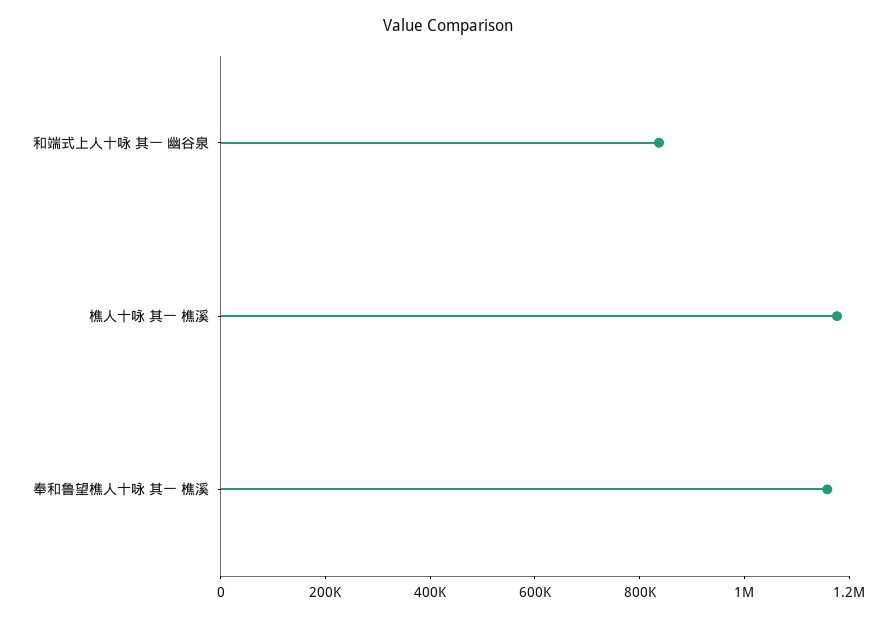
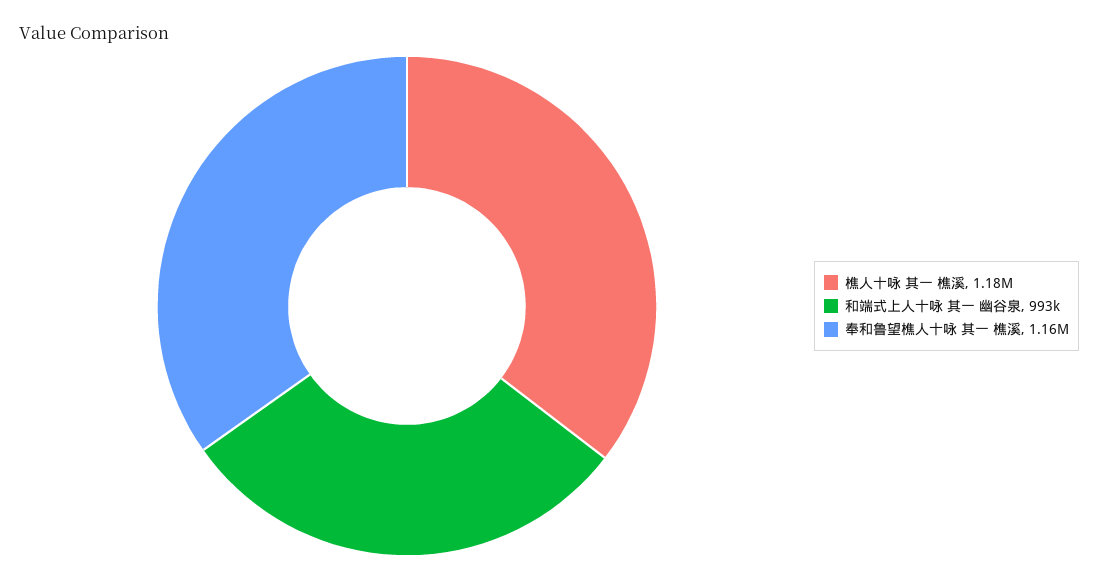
  {
-   "和端式上人十咏 其一 幽谷泉": 850000,
+   "和端式上人十咏 其一 幽谷泉": 993000,
    "樵人十咏 其一 樵溪": 1180000,
    "奉和鲁望樵人十咏 其一 樵溪": 1160000
  }

